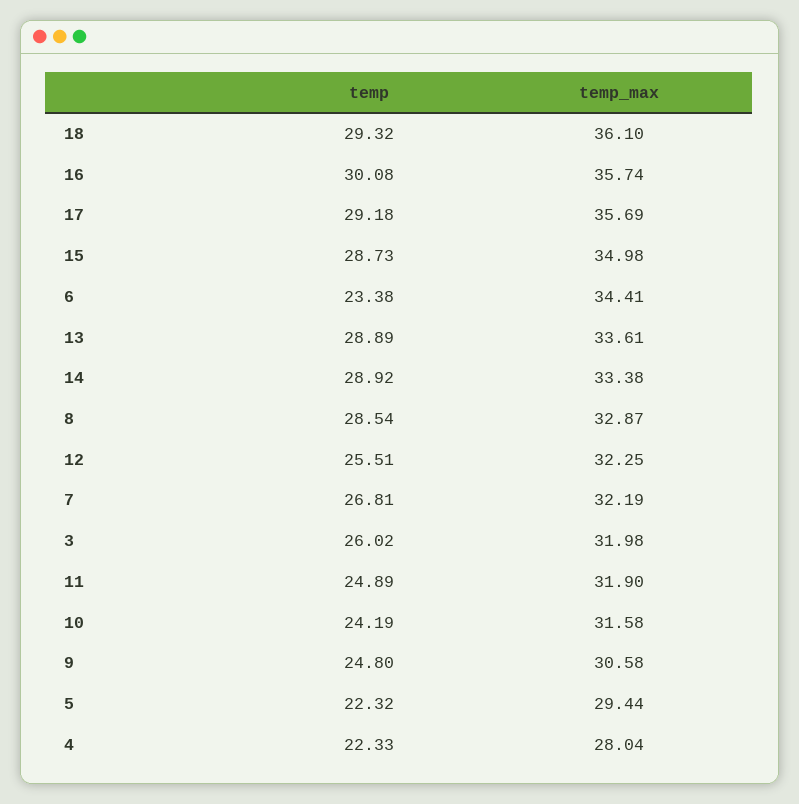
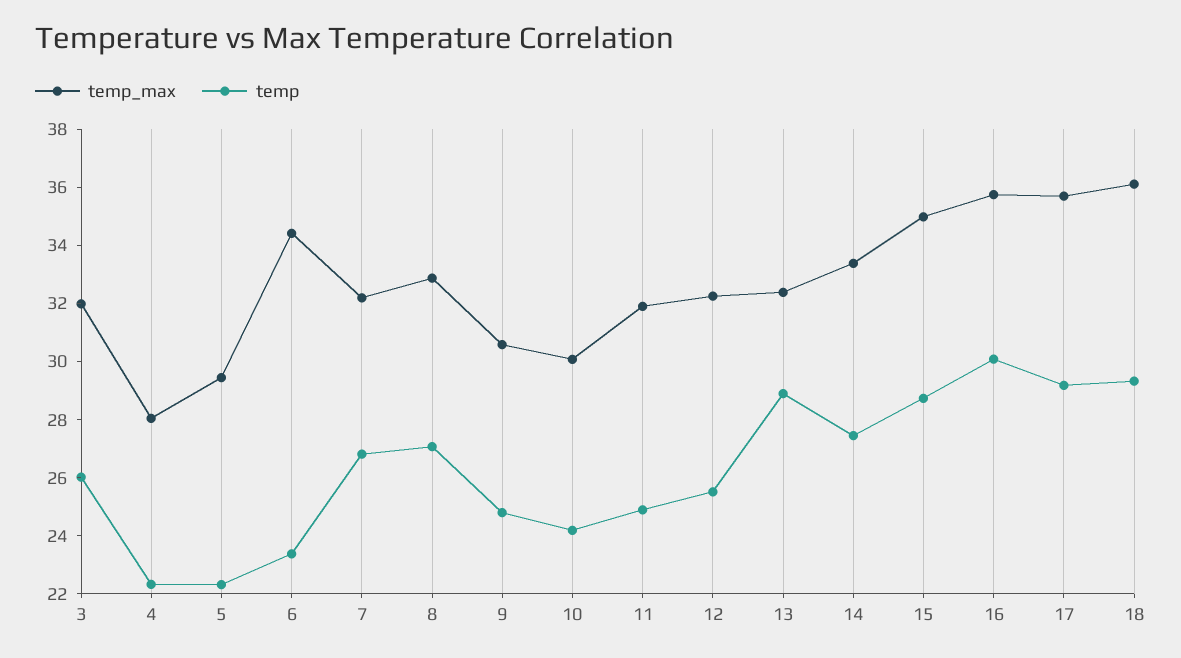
  {
    "temp": {
      "18": 29.32,
      "16": 30.08,
      "17": 29.18,
      "15": 28.73,
      "6": 23.38,
      "13": 28.89,
-     "14": 28.92,
+     "14": 27.5,
-     "8": 28.54,
+     "8": 27,
      "12": 25.51,
      "7": 26.81,
      "3": 26.02,
      "11": 24.89,
      "10": 24.19,
      "9": 24.8,
      "5": 22.32,
      "4": 22.33
    },
    "temp_max": {
      "18": 36.1,
      "16": 35.74,
      "17": 35.69,
      "15": 34.98,
      "6": 34.41,
-     "13": 33.61,
+     "13": 32.5,
      "14": 33.38,
      "8": 32.87,
      "12": 32.25,
      "7": 32.19,
      "3": 31.98,
      "11": 31.9,
-     "10": 31.58,
+     "10": 30,
      "9": 30.58,
      "5": 29.44,
      "4": 28.04
    }
  }

